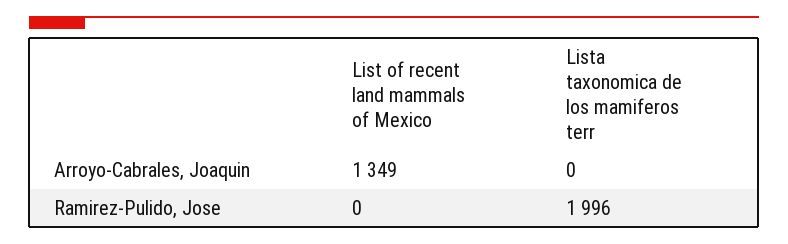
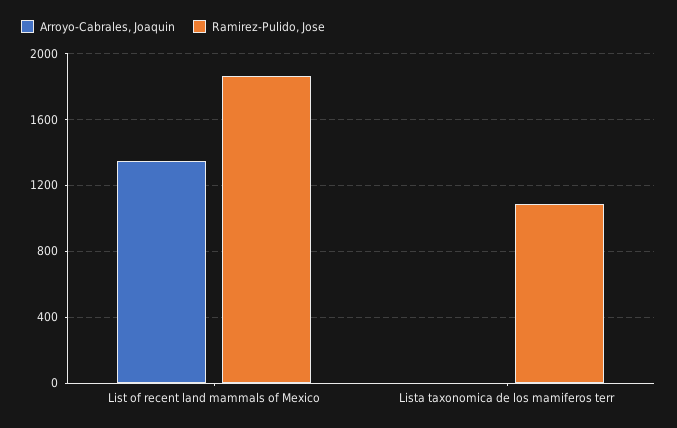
  {
    "Arroyo-Cabrales, Joaquin": {
      "List of recent land mammals of Mexico": 1349,
      "Lista taxonomica de los mamiferos terr": 0
    },
    "Ramirez-Pulido, Jose": {
-     "List of recent land mammals of Mexico": 0,
+     "List of recent land mammals of Mexico": 1850,
-     "Lista taxonomica de los mamiferos terr": 1996
+     "Lista taxonomica de los mamiferos terr": 1100
    }
  }

